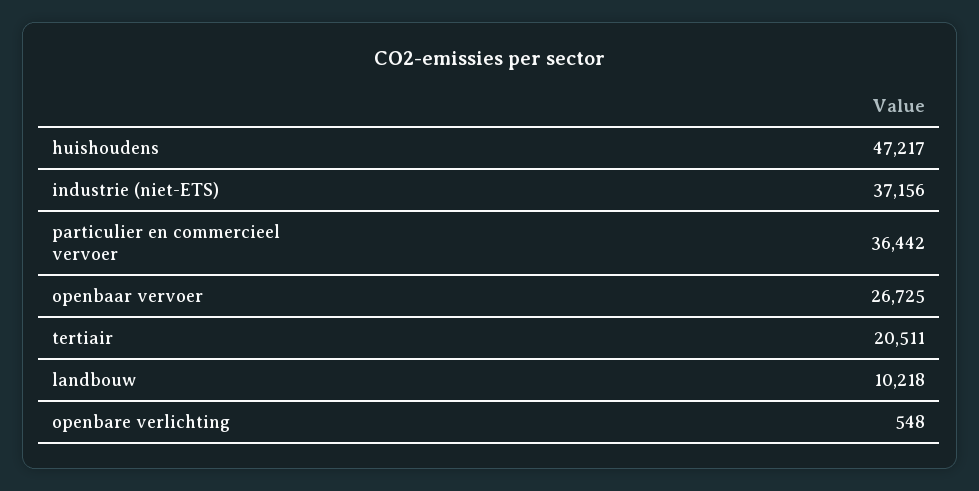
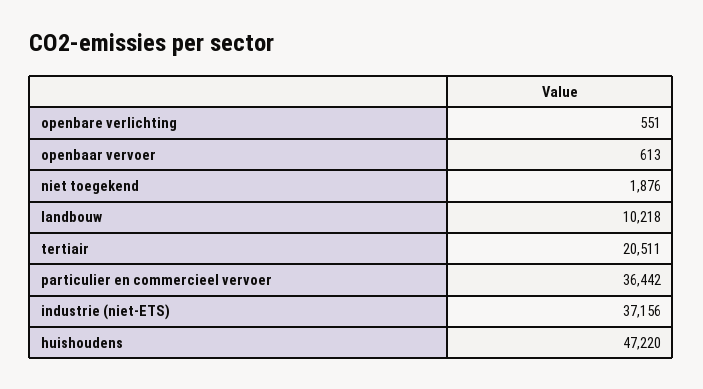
  {
-   "huishoudens": 47217,
+   "huishoudens": 47220,
    "industrie (niet-ETS)": 37156,
    "particulier en commercieel vervoer": 36442,
-   "openbaar vervoer": 26725,
+   "openbaar vervoer": 613,
    "tertiair": 20511,
    "landbouw": 10218,
-   "openbare verlichting": 548
+   "openbare verlichting": 551,
+   "niet toegekend": 1876
  }

